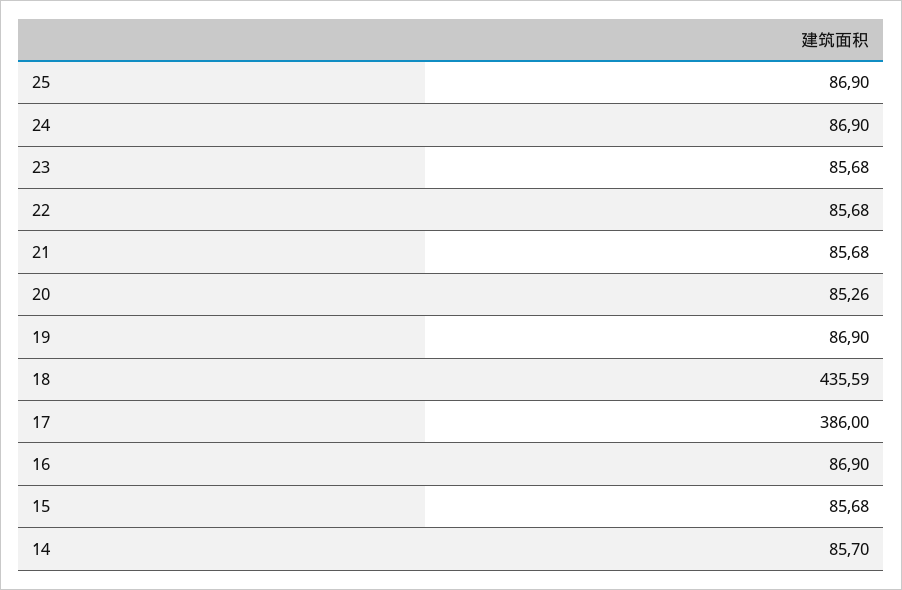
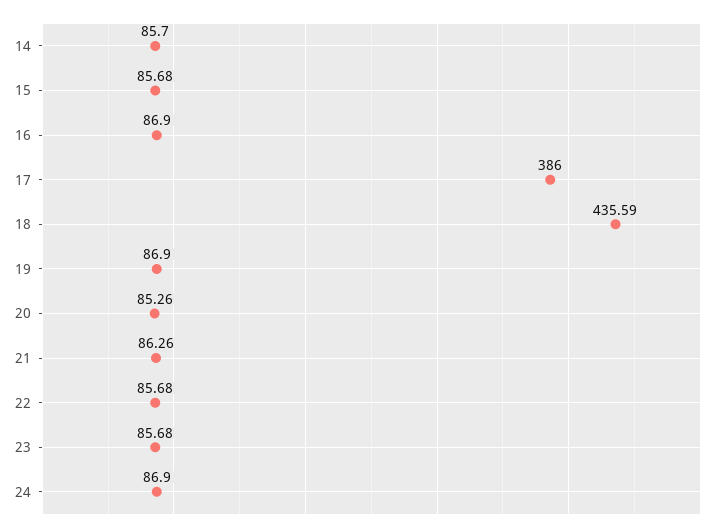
  {
-   "25": 86.9,
    "24": 86.9,
    "23": 85.68,
    "22": 85.68,
-   "21": 85.68,
+   "21": 86.26,
    "20": 85.26,
    "19": 86.9,
    "18": 435.59,
    "17": 386,
    "16": 86.9,
    "15": 85.68,
    "14": 85.7
  }

